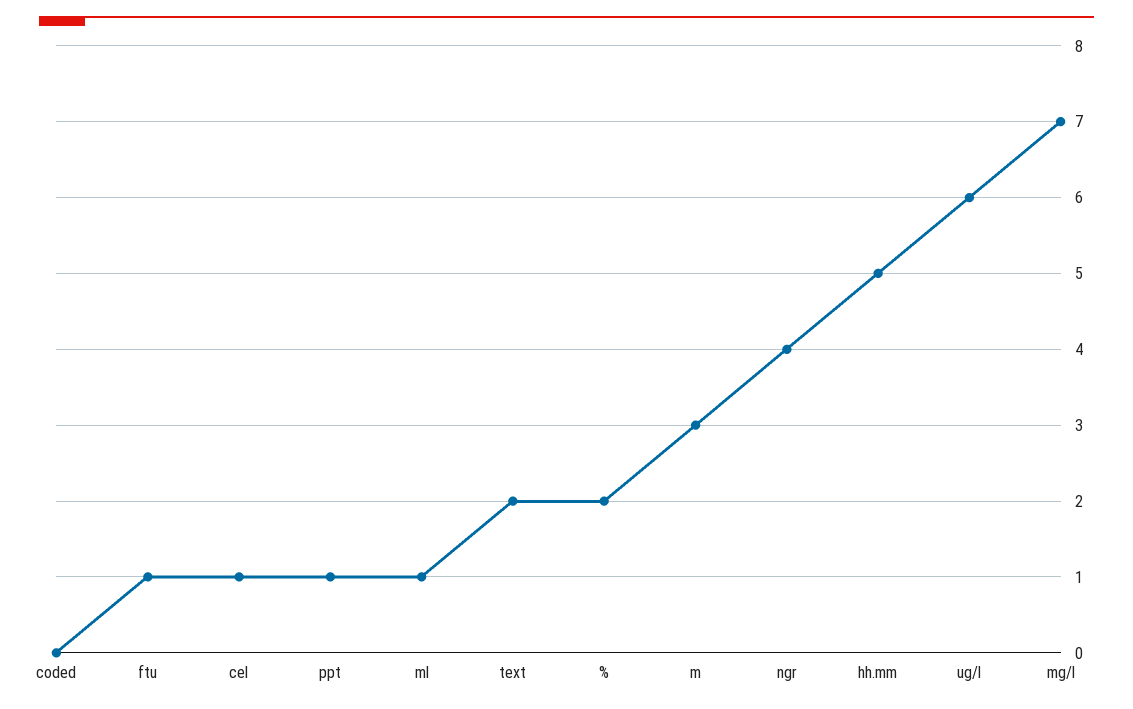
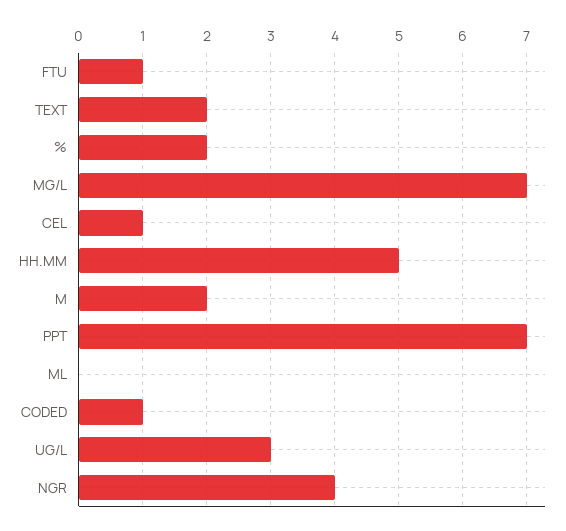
  {
-   "coded": 0,
+   "coded": 1,
    "ftu": 1,
    "cel": 1,
-   "ppt": 1,
+   "ppt": 7,
-   "ml": 1,
+   "ml": 0,
    "text": 2,
    "%": 2,
-   "m": 3,
+   "m": 2,
    "ngr": 4,
    "hh.mm": 5,
-   "ug/l": 6,
+   "ug/l": 3,
    "mg/l": 7
  }

